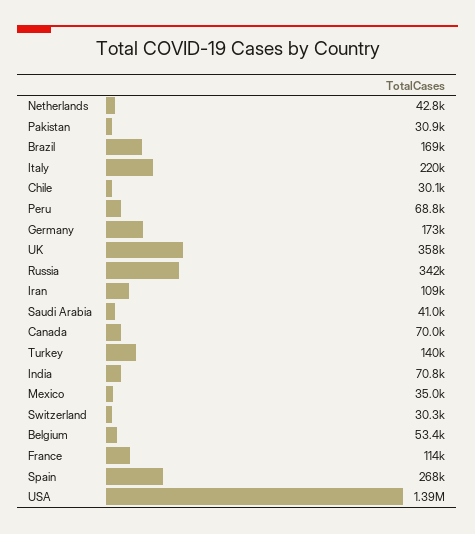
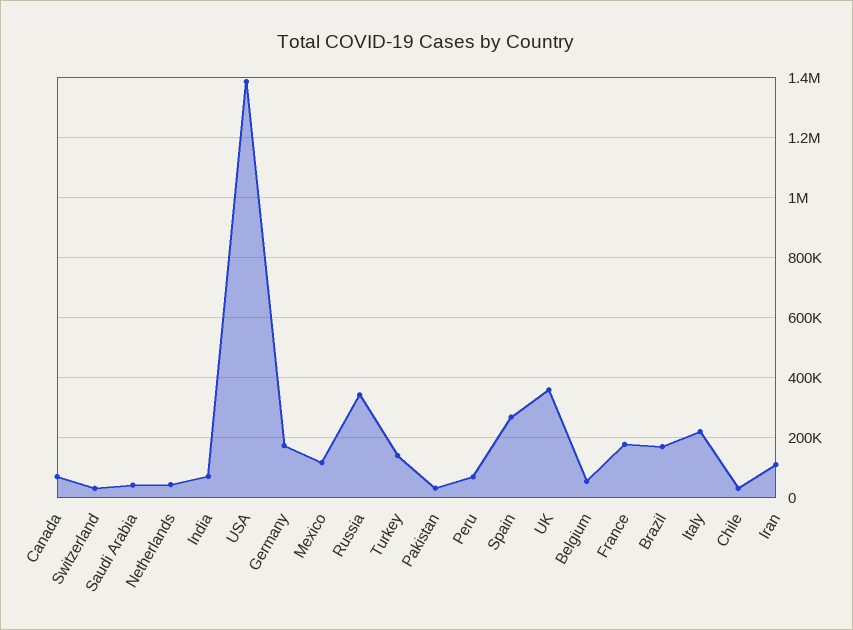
  {
    "Netherlands": 42800,
    "Pakistan": 30900,
    "Brazil": 169000,
    "Italy": 220000,
    "Chile": 30100,
    "Peru": 68800,
    "Germany": 173000,
    "UK": 358000,
    "Russia": 342000,
    "Iran": 109000,
    "Saudi Arabia": 41000,
    "Canada": 70000,
    "Turkey": 140000,
    "India": 70800,
-   "Mexico": 35000,
+   "Mexico": 120000,
    "Switzerland": 30300,
    "Belgium": 53400,
-   "France": 114000,
+   "France": 180000,
    "Spain": 268000,
    "USA": 1390000
  }

